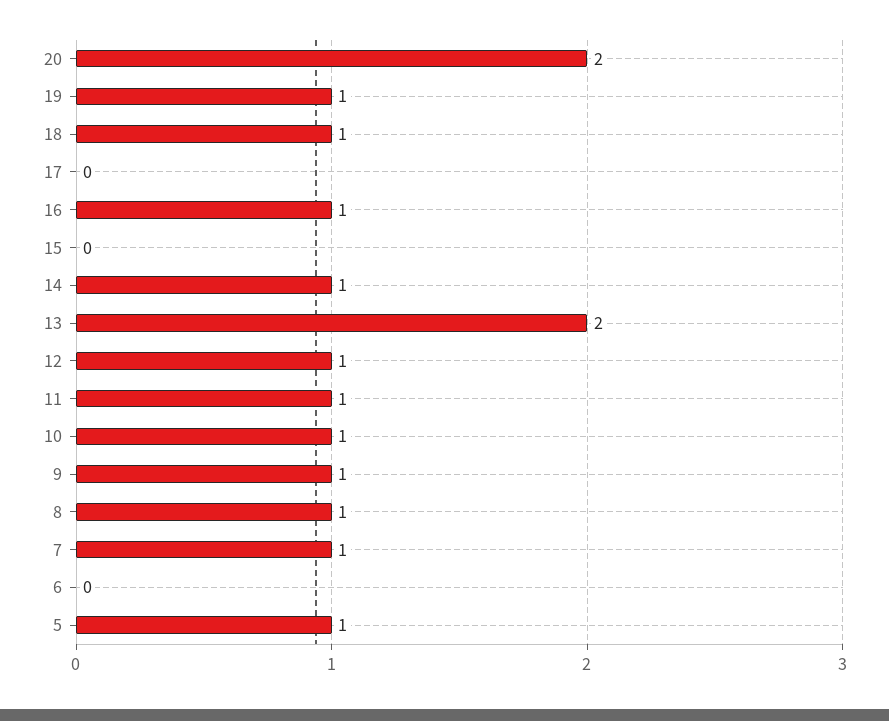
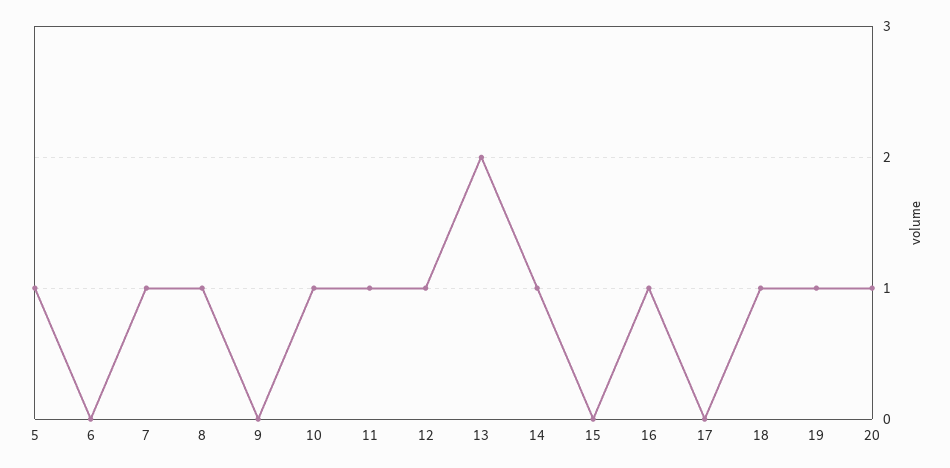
  {
-   "20": 2,
+   "20": 1,
    "19": 1,
    "18": 1,
    "17": 0,
    "16": 1,
    "15": 0,
    "14": 1,
    "13": 2,
    "12": 1,
    "11": 1,
    "10": 1,
-   "9": 1,
+   "9": 0,
    "8": 1,
    "7": 1,
    "6": 0,
    "5": 1
  }

